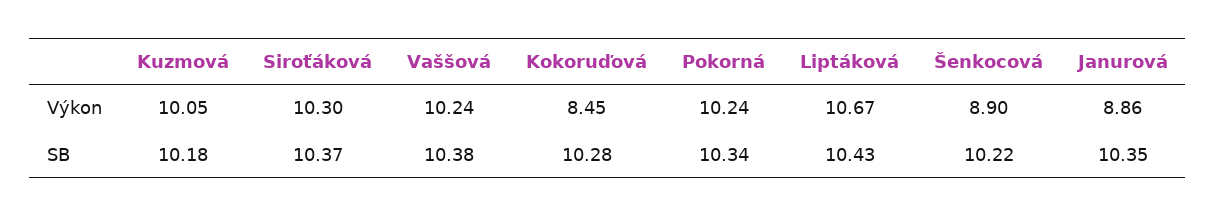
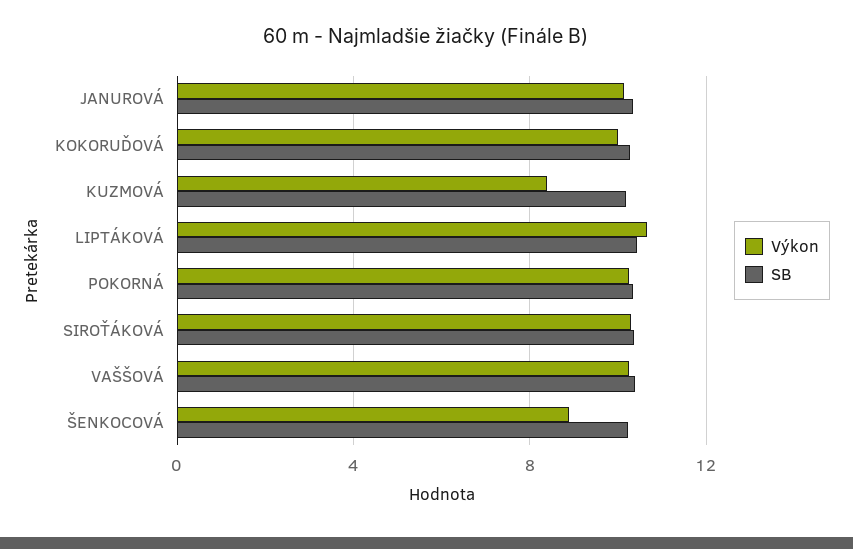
  {
    "Výkon": {
-     "Kuzmová": 10.05,
+     "Kuzmová": 8.5,
      "Siroťáková": 10.3,
      "Vaššová": 10.24,
-     "Kokoruďová": 8.45,
+     "Kokoruďová": 10,
      "Pokorná": 10.24,
      "Liptáková": 10.67,
      "Šenkocová": 8.9,
-     "Janurová": 8.86
+     "Janurová": 10
    },
    "SB": {
      "Kuzmová": 10.18,
      "Siroťáková": 10.37,
      "Vaššová": 10.38,
      "Kokoruďová": 10.28,
      "Pokorná": 10.34,
      "Liptáková": 10.43,
      "Šenkocová": 10.22,
      "Janurová": 10.35
    }
  }

